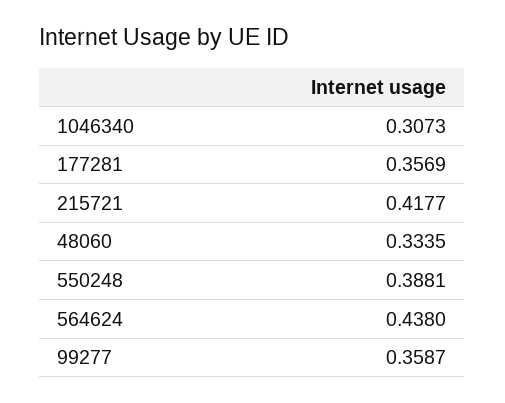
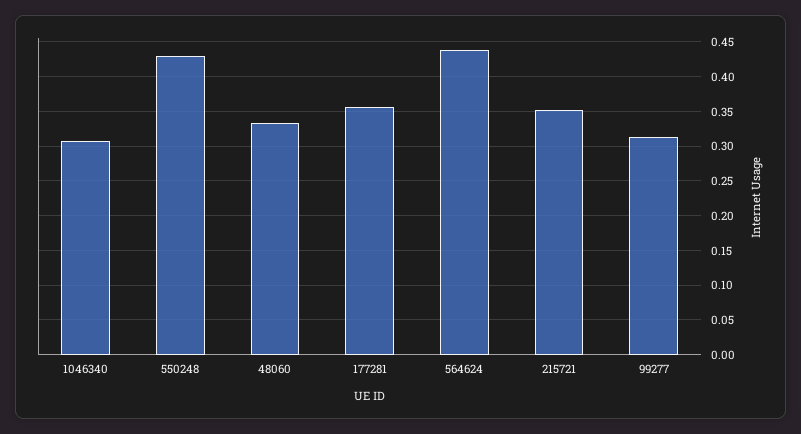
  {
    "1046340": 0.3073,
    "177281": 0.3569,
-   "215721": 0.4177,
+   "215721": 0.35,
    "48060": 0.3335,
-   "550248": 0.3881,
+   "550248": 0.43,
    "564624": 0.438,
-   "99277": 0.3587
+   "99277": 0.31
  }

